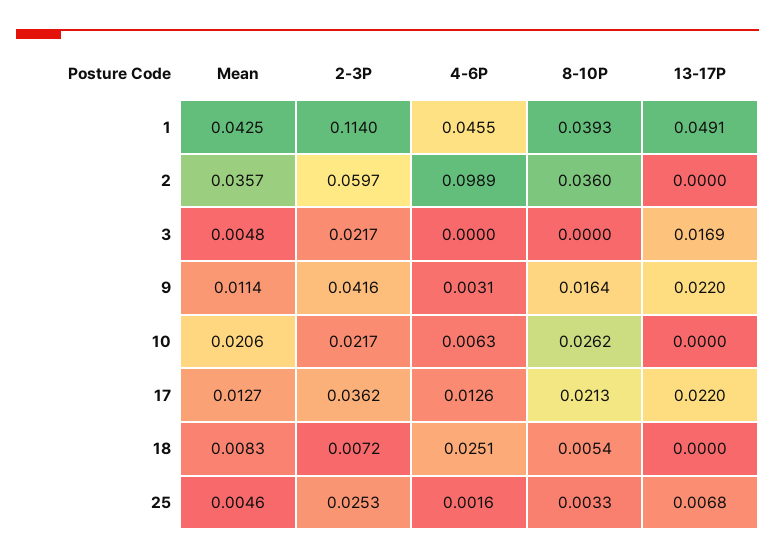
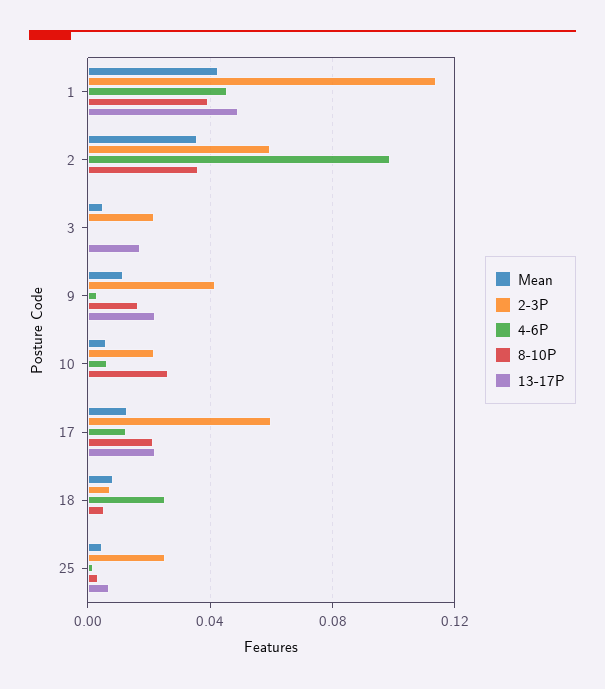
  {
    "Mean": {
      "1": 0.0425,
      "2": 0.0357,
      "3": 0.0048,
      "9": 0.0114,
-     "10": 0.0206,
+     "10": 0.005,
      "17": 0.0127,
      "18": 0.0083,
      "25": 0.0046
    },
    "2-3P": {
      "1": 0.114,
      "2": 0.0597,
      "3": 0.0217,
      "9": 0.0416,
      "10": 0.0217,
-     "17": 0.0362,
+     "17": 0.06,
      "18": 0.0072,
      "25": 0.0253
    },
    "4-6P": {
      "1": 0.0455,
      "2": 0.0989,
      "3": 0,
      "9": 0.0031,
      "10": 0.0063,
      "17": 0.0126,
      "18": 0.0251,
      "25": 0.0016
    },
    "8-10P": {
      "1": 0.0393,
      "2": 0.036,
      "3": 0,
      "9": 0.0164,
      "10": 0.0262,
      "17": 0.0213,
      "18": 0.0054,
      "25": 0.0033
    },
    "13-17P": {
      "1": 0.0491,
      "2": 0,
      "3": 0.0169,
      "9": 0.022,
      "10": 0,
      "17": 0.022,
      "18": 0,
      "25": 0.0068
    }
  }

